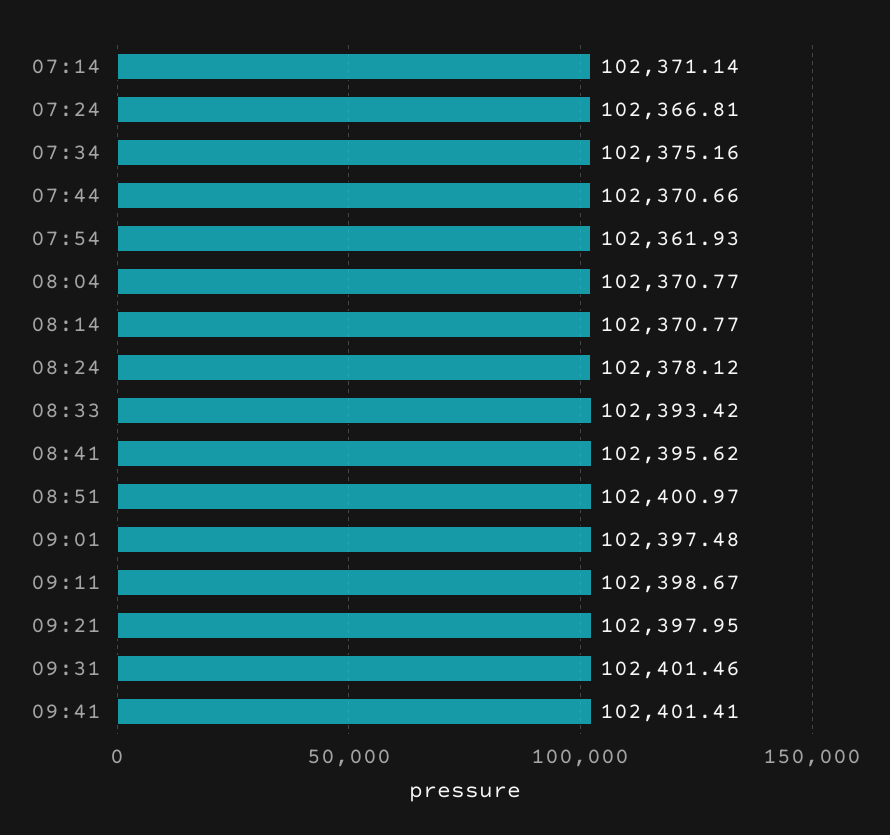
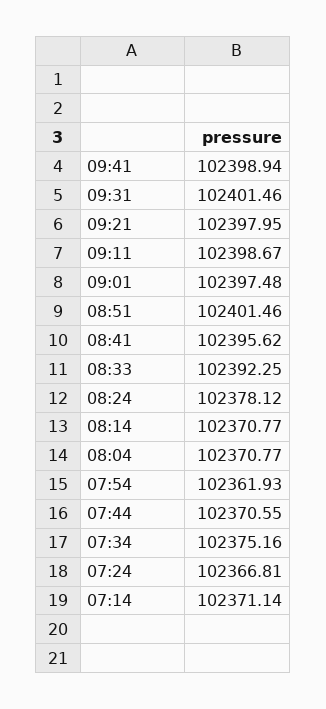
  {
    "07:14": 102371.14,
    "07:24": 102366.81,
    "07:34": 102375.16,
-   "07:44": 102370.66,
+   "07:44": 102370.55,
    "07:54": 102361.93,
    "08:04": 102370.77,
    "08:14": 102370.77,
    "08:24": 102378.12,
-   "08:33": 102393.42,
+   "08:33": 102392.25,
    "08:41": 102395.62,
-   "08:51": 102400.97,
+   "08:51": 102401.46,
    "09:01": 102397.48,
    "09:11": 102398.67,
    "09:21": 102397.95,
    "09:31": 102401.46,
-   "09:41": 102401.41
+   "09:41": 102398.94
  }

